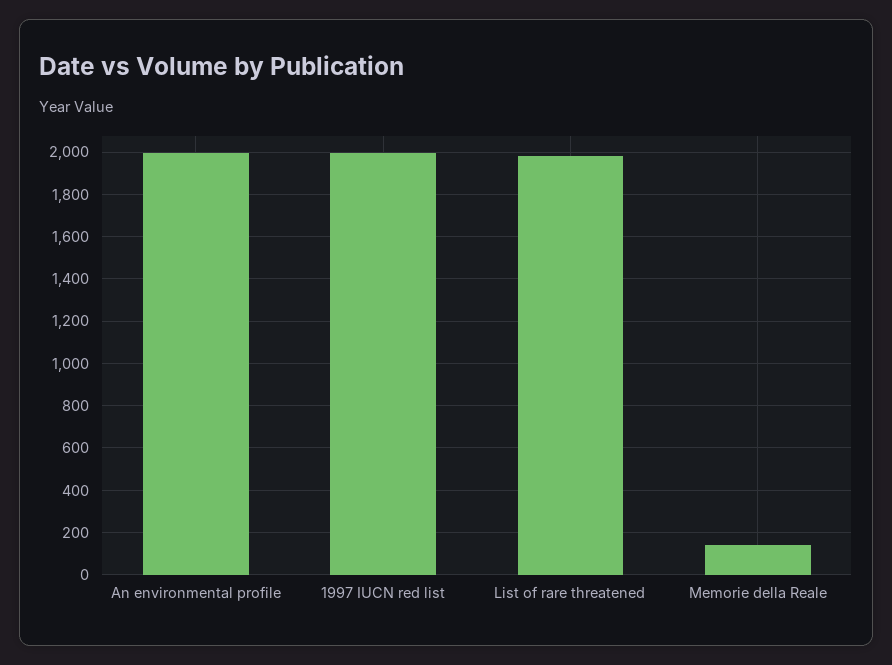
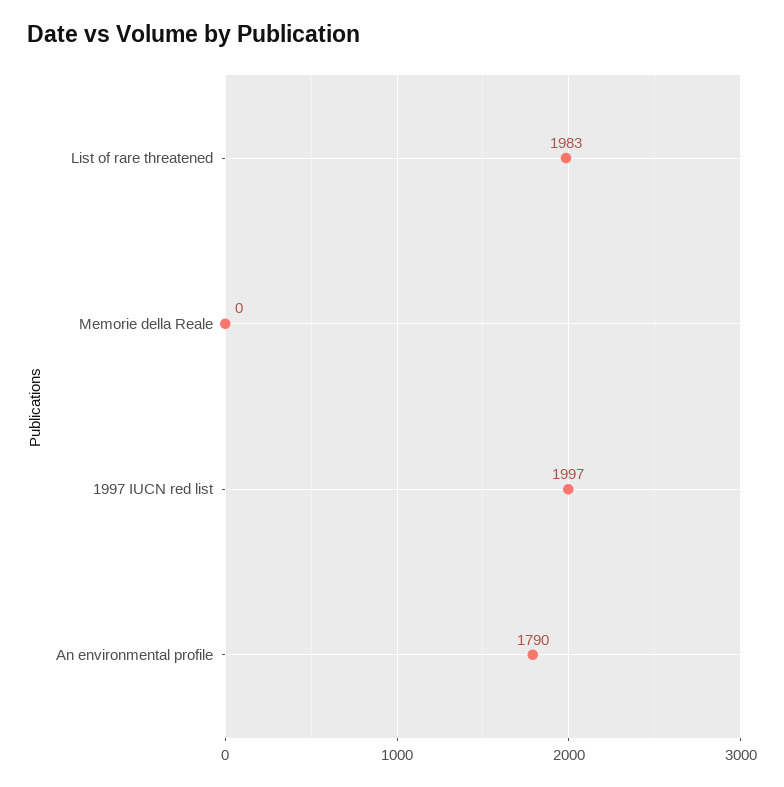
  {
-   "An environmental profile": 2000,
+   "An environmental profile": 1790,
    "1997 IUCN red list": 1997,
    "List of rare threatened": 1983,
-   "Memorie della Reale": 150
+   "Memorie della Reale": 0
  }

